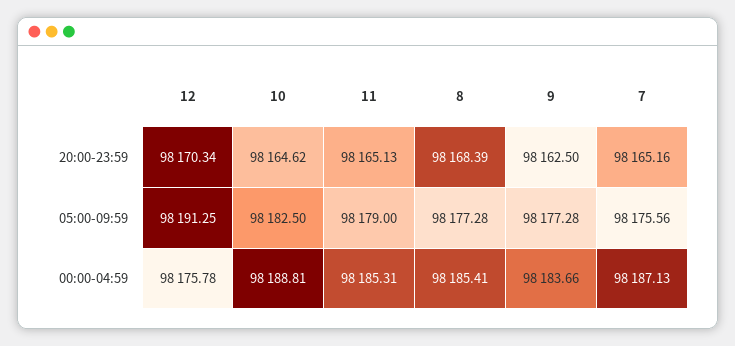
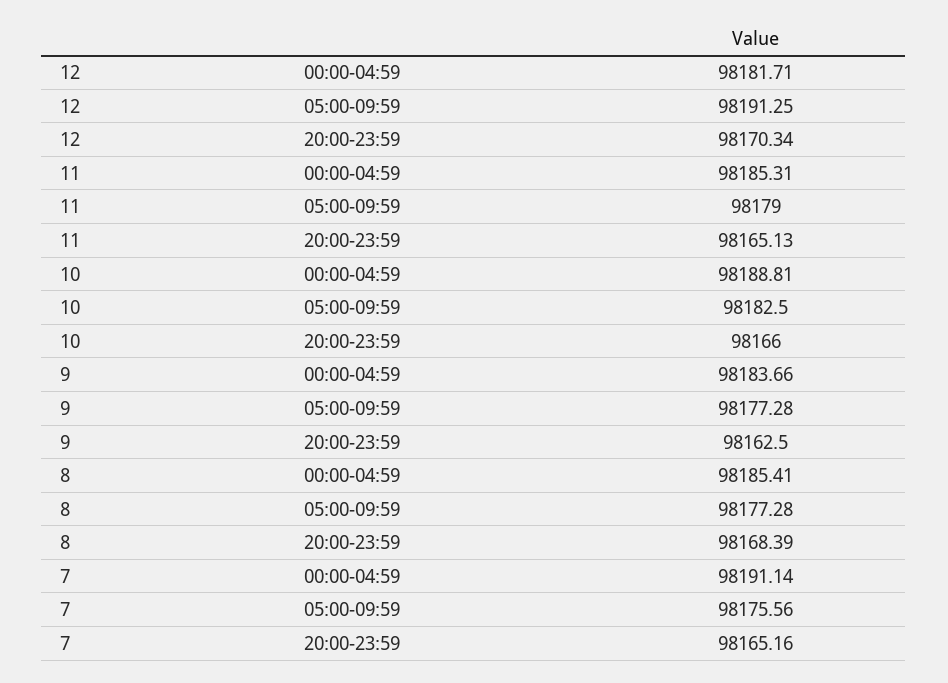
  {
    "12": {
      "20:00-23:59": 98170.34,
      "05:00-09:59": 98191.25,
-     "00:00-04:59": 98175.78
+     "00:00-04:59": 98181.71
    },
    "10": {
-     "20:00-23:59": 98164.62,
+     "20:00-23:59": 98166,
      "05:00-09:59": 98182.5,
      "00:00-04:59": 98188.81
    },
    "11": {
      "20:00-23:59": 98165.13,
      "05:00-09:59": 98179,
      "00:00-04:59": 98185.31
    },
    "8": {
      "20:00-23:59": 98168.39,
      "05:00-09:59": 98177.28,
      "00:00-04:59": 98185.41
    },
    "9": {
      "20:00-23:59": 98162.5,
      "05:00-09:59": 98177.28,
      "00:00-04:59": 98183.66
    },
    "7": {
      "20:00-23:59": 98165.16,
      "05:00-09:59": 98175.56,
-     "00:00-04:59": 98187.13
+     "00:00-04:59": 98191.14
    }
  }

